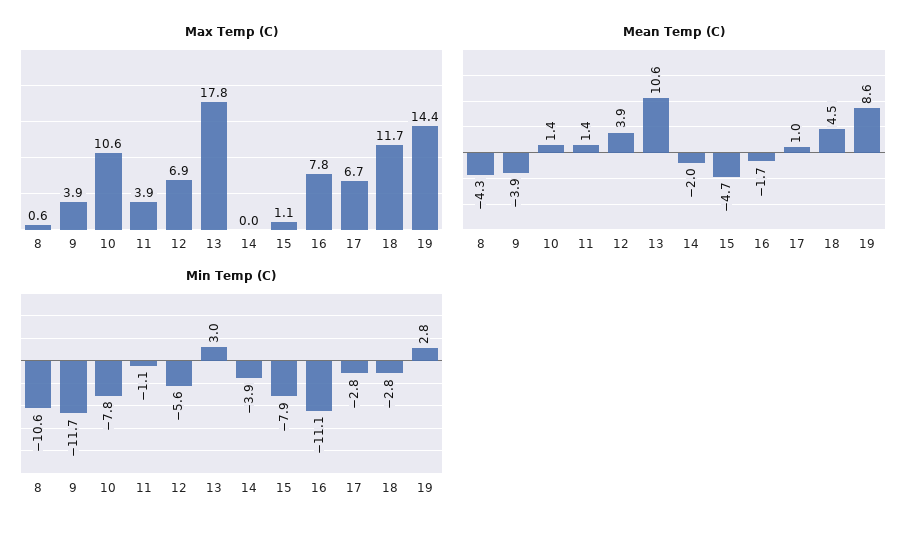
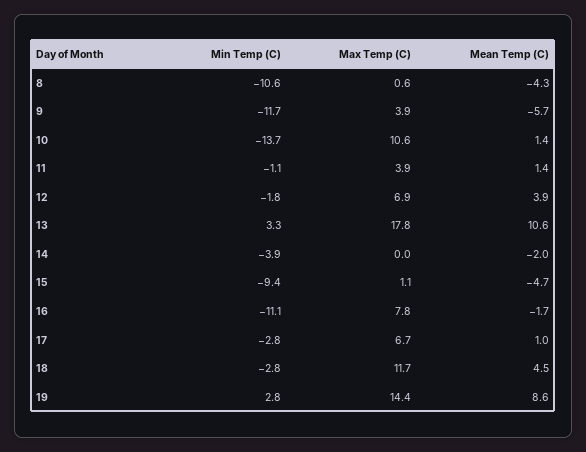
  {
    "Max Temp (C)": {
      "8": 0.6,
      "9": 3.9,
      "10": 10.6,
      "11": 3.9,
      "12": 6.9,
      "13": 17.8,
      "14": 0,
      "15": 1.1,
      "16": 7.8,
      "17": 6.7,
      "18": 11.7,
      "19": 14.4
    },
    "Mean Temp (C)": {
      "8": -4.3,
-     "9": -3.9,
+     "9": -5.7,
      "10": 1.4,
      "11": 1.4,
      "12": 3.9,
      "13": 10.6,
      "14": -2,
      "15": -4.7,
      "16": -1.7,
      "17": 1,
      "18": 4.5,
      "19": 8.6
    },
    "Min Temp (C)": {
      "8": -10.6,
      "9": -11.7,
-     "10": -7.8,
+     "10": -13.7,
      "11": -1.1,
-     "12": -5.6,
+     "12": -1.8,
-     "13": 3,
+     "13": 3.3,
      "14": -3.9,
-     "15": -7.9,
+     "15": -9.4,
      "16": -11.1,
      "17": -2.8,
      "18": -2.8,
      "19": 2.8
    }
  }

